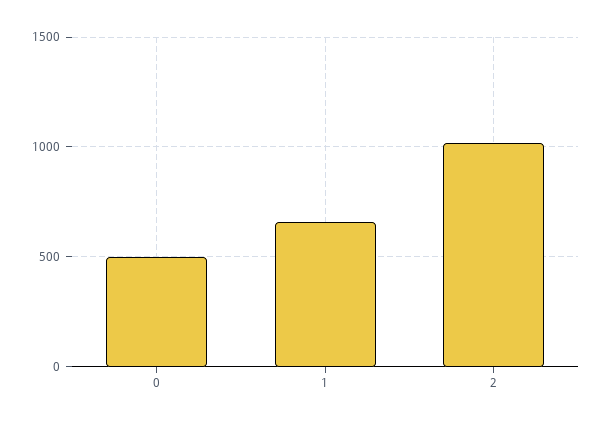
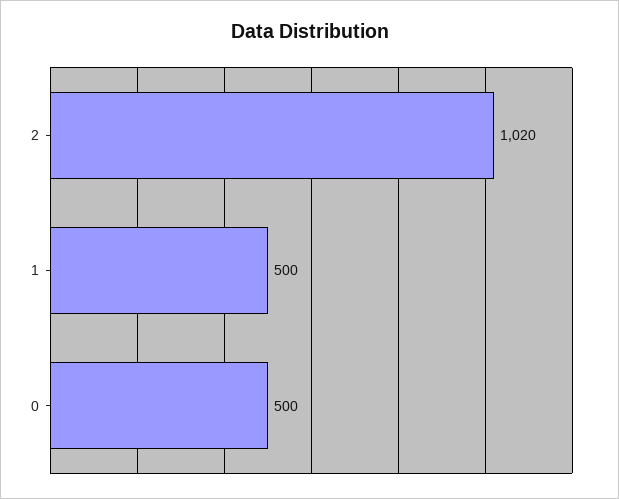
  {
    "0": 500,
-   "1": 650,
+   "1": 500,
    "2": 1020
  }

